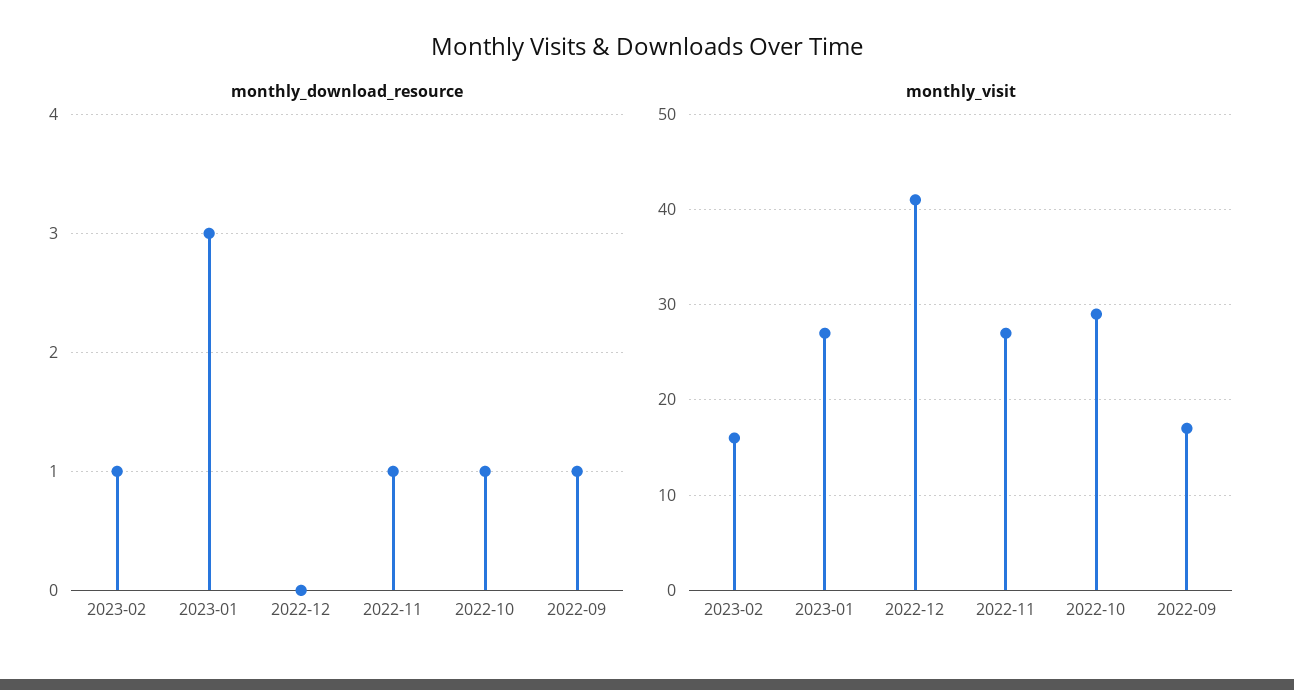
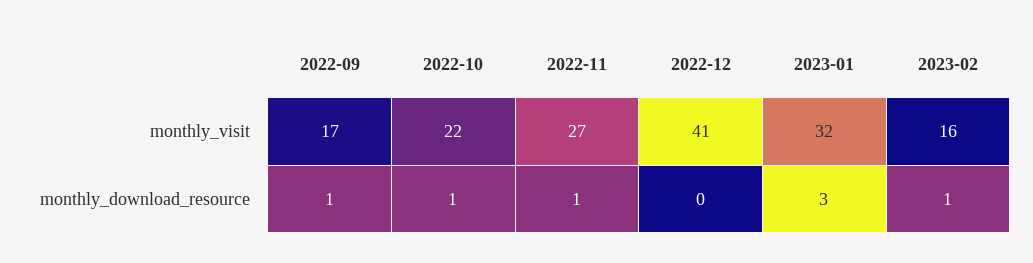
  {
    "monthly_download_resource": {
      "2023-02": 1,
      "2023-01": 3,
      "2022-12": 0,
      "2022-11": 1,
      "2022-10": 1,
      "2022-09": 1
    },
    "monthly_visit": {
      "2023-02": 16,
-     "2023-01": 27,
+     "2023-01": 32,
      "2022-12": 41,
      "2022-11": 27,
-     "2022-10": 29,
+     "2022-10": 22,
      "2022-09": 17
    }
  }

